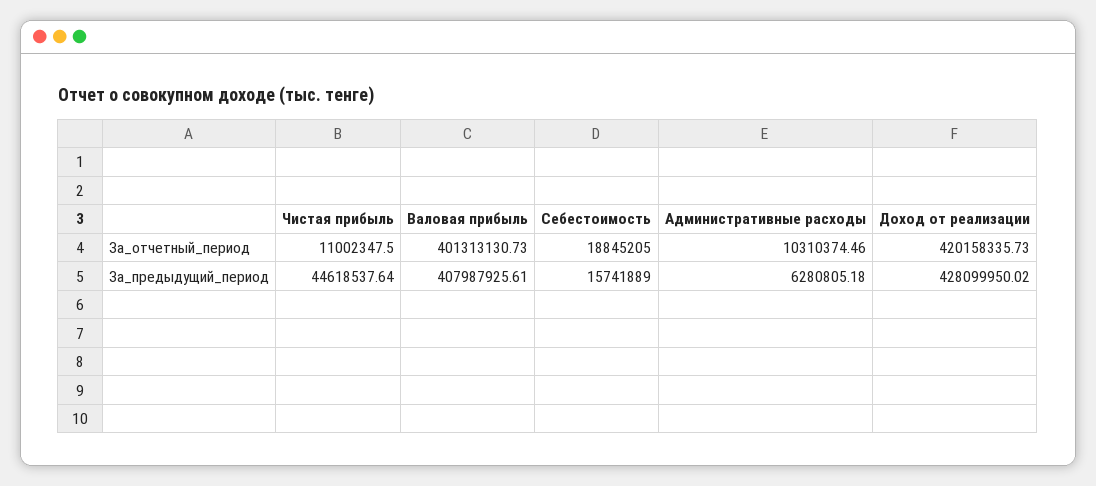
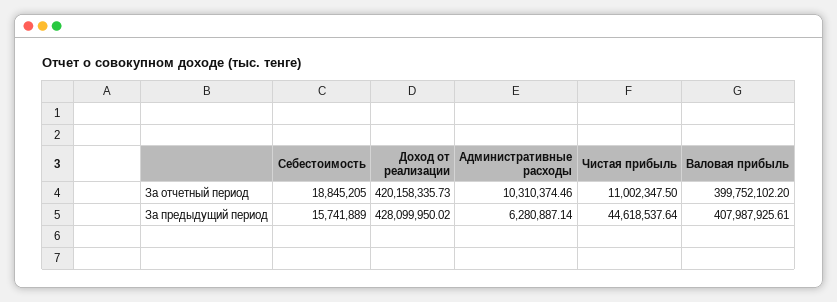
  {
    "Чистая прибыль": {
      "За_отчетный_период": 11002347.5,
      "За_предыдущий_период": 44618537.64
    },
    "Валовая прибыль": {
-     "За_отчетный_период": 401313130.73,
+     "За_отчетный_период": 399752102.2,
      "За_предыдущий_период": 407987925.61
    },
    "Себестоимость": {
      "За_отчетный_период": 18845205,
      "За_предыдущий_период": 15741889
    },
    "Административные расходы": {
      "За_отчетный_период": 10310374.46,
-     "За_предыдущий_период": 6280805.18
+     "За_предыдущий_период": 6280887.14
    },
    "Доход от реализации": {
      "За_отчетный_период": 420158335.73,
      "За_предыдущий_период": 428099950.02
    }
  }

